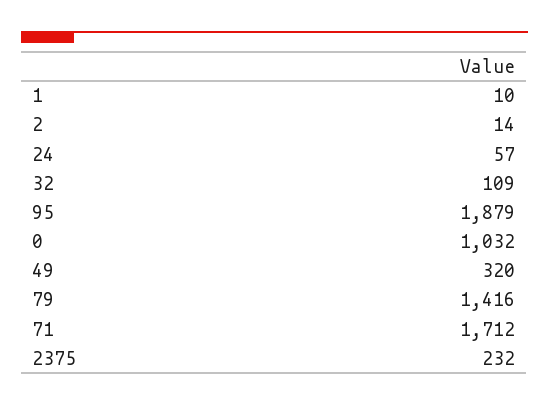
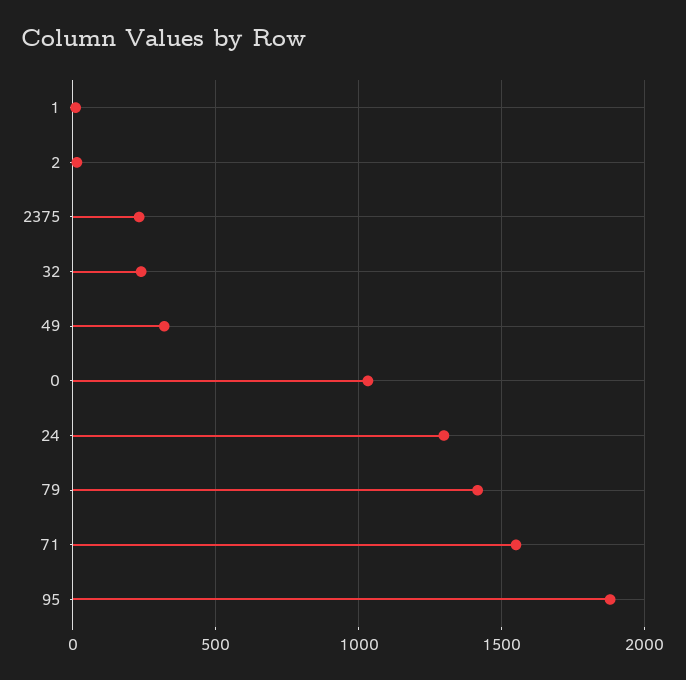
  {
    "1": 10,
    "2": 14,
-   "24": 57,
+   "24": 1300,
-   "32": 109,
+   "32": 250,
    "95": 1879,
    "0": 1032,
    "49": 320,
    "79": 1416,
-   "71": 1712,
+   "71": 1550,
    "2375": 232
  }

